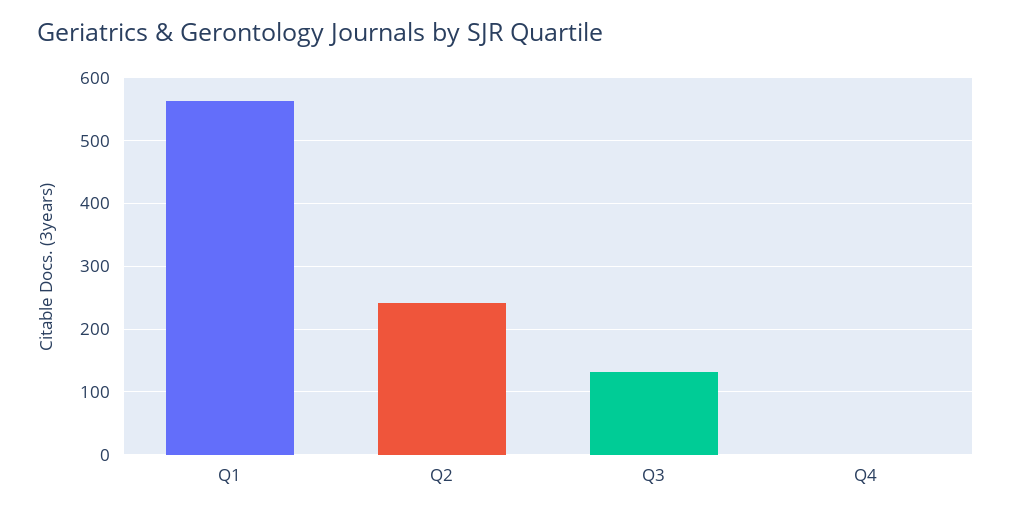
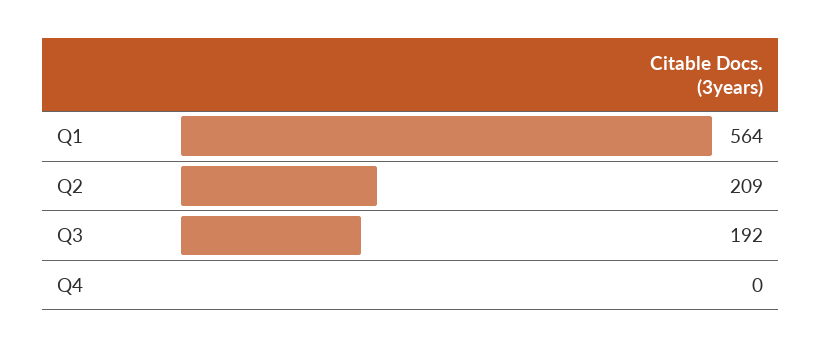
  {
    "Q1": 564,
-   "Q2": 240,
+   "Q2": 209,
-   "Q3": 130,
+   "Q3": 192,
    "Q4": 0
  }

